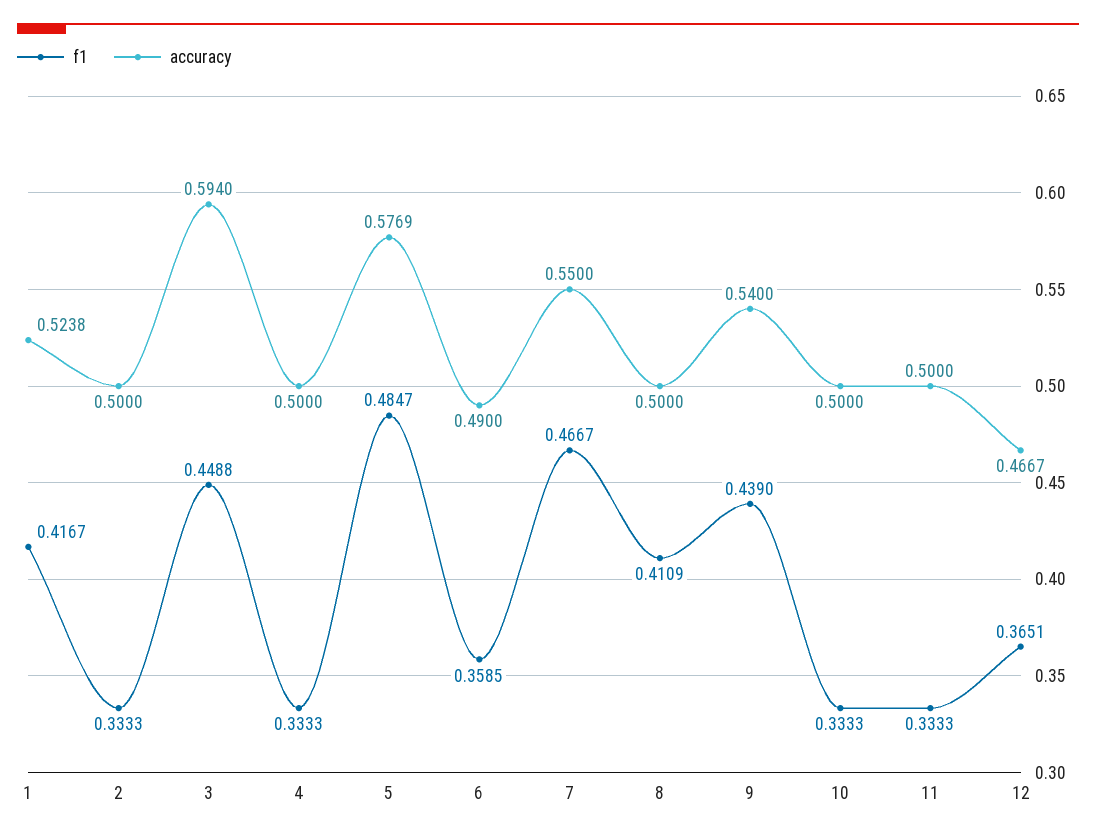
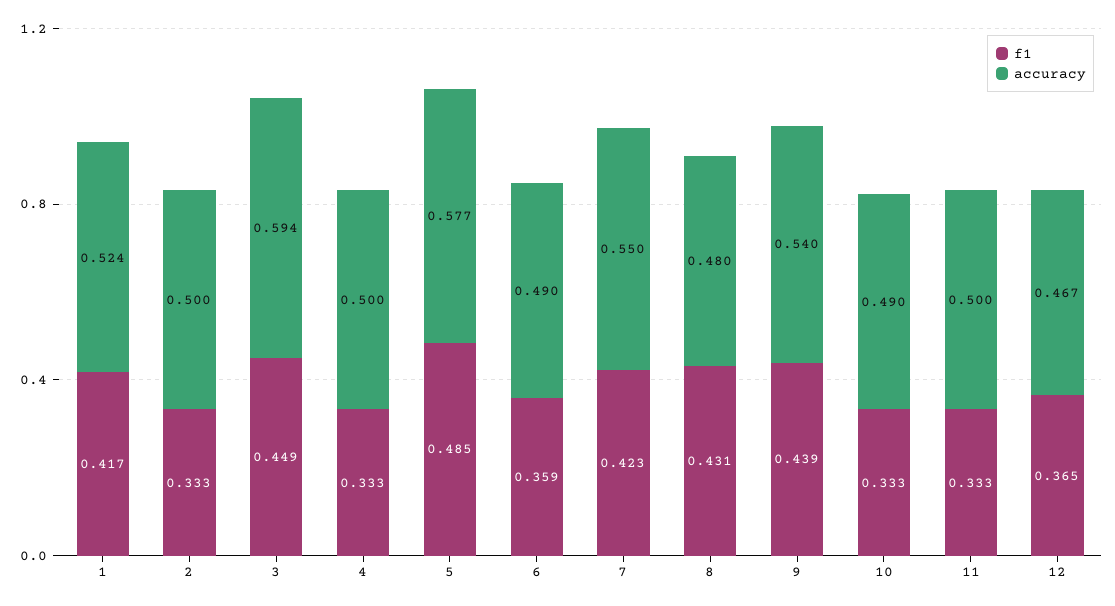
  {
    "f1": {
      "1": 0.4167,
      "2": 0.3333,
      "3": 0.4488,
      "4": 0.3333,
      "5": 0.4847,
      "6": 0.3585,
-     "7": 0.4667,
+     "7": 0.423,
-     "8": 0.4109,
+     "8": 0.431,
      "9": 0.439,
      "10": 0.3333,
      "11": 0.3333,
      "12": 0.3651
    },
    "accuracy": {
      "1": 0.5238,
      "2": 0.5,
      "3": 0.594,
      "4": 0.5,
      "5": 0.5769,
      "6": 0.49,
      "7": 0.55,
-     "8": 0.5,
+     "8": 0.48,
      "9": 0.54,
-     "10": 0.5,
+     "10": 0.49,
      "11": 0.5,
      "12": 0.4667
    }
  }

